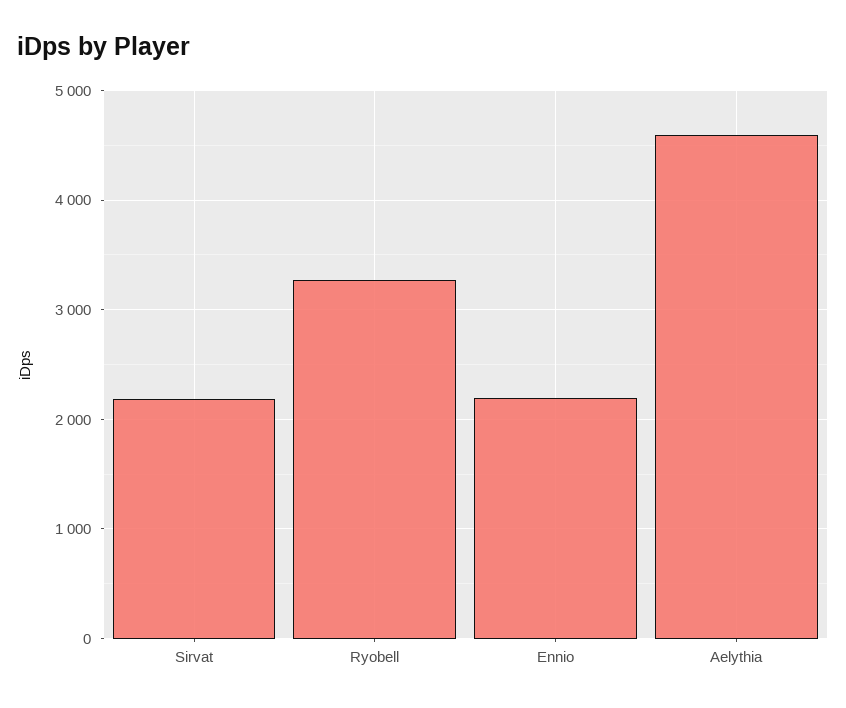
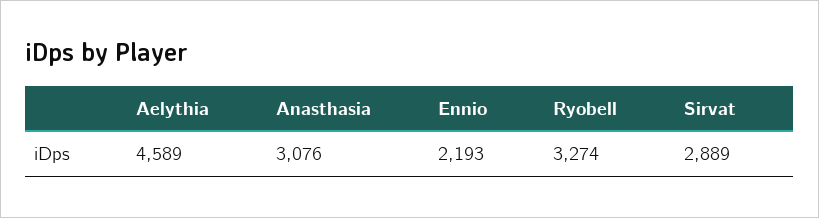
  {
-   "Sirvat": 2200,
+   "Sirvat": 2889,
    "Ryobell": 3274,
    "Ennio": 2193,
-   "Aelythia": 4589
+   "Aelythia": 4589,
+   "Anasthasia": 3076
  }

